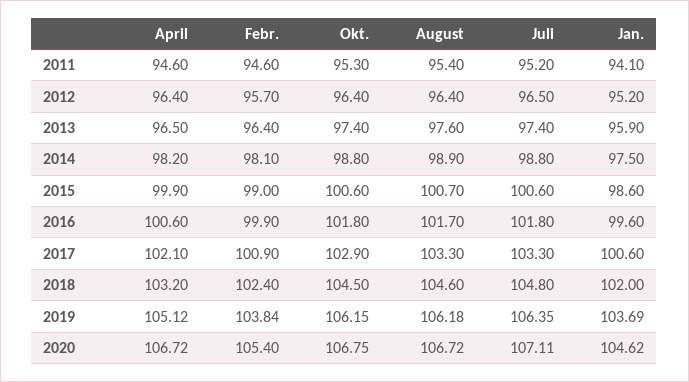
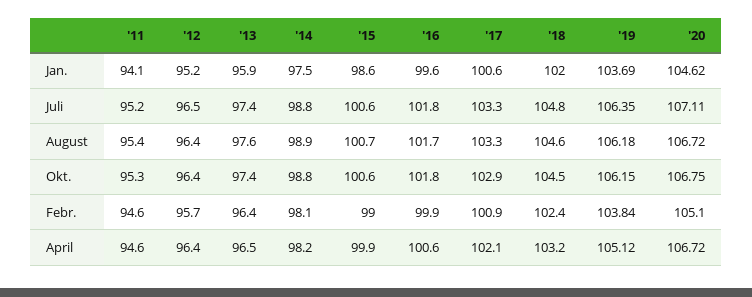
  {
    "April": {
      "2011": 94.6,
      "2012": 96.4,
      "2013": 96.5,
      "2014": 98.2,
      "2015": 99.9,
      "2016": 100.6,
      "2017": 102.1,
      "2018": 103.2,
      "2019": 105.12,
      "2020": 106.72
    },
    "Febr.": {
      "2011": 94.6,
      "2012": 95.7,
      "2013": 96.4,
      "2014": 98.1,
      "2015": 99,
      "2016": 99.9,
      "2017": 100.9,
      "2018": 102.4,
      "2019": 103.84,
-     "2020": 105.4
+     "2020": 105.1
    },
    "Okt.": {
      "2011": 95.3,
      "2012": 96.4,
      "2013": 97.4,
      "2014": 98.8,
      "2015": 100.6,
      "2016": 101.8,
      "2017": 102.9,
      "2018": 104.5,
      "2019": 106.15,
      "2020": 106.75
    },
    "August": {
      "2011": 95.4,
      "2012": 96.4,
      "2013": 97.6,
      "2014": 98.9,
      "2015": 100.7,
      "2016": 101.7,
      "2017": 103.3,
      "2018": 104.6,
      "2019": 106.18,
      "2020": 106.72
    },
    "Juli": {
      "2011": 95.2,
      "2012": 96.5,
      "2013": 97.4,
      "2014": 98.8,
      "2015": 100.6,
      "2016": 101.8,
      "2017": 103.3,
      "2018": 104.8,
      "2019": 106.35,
      "2020": 107.11
    },
    "Jan.": {
      "2011": 94.1,
      "2012": 95.2,
      "2013": 95.9,
      "2014": 97.5,
      "2015": 98.6,
      "2016": 99.6,
      "2017": 100.6,
      "2018": 102,
      "2019": 103.69,
      "2020": 104.62
    }
  }

